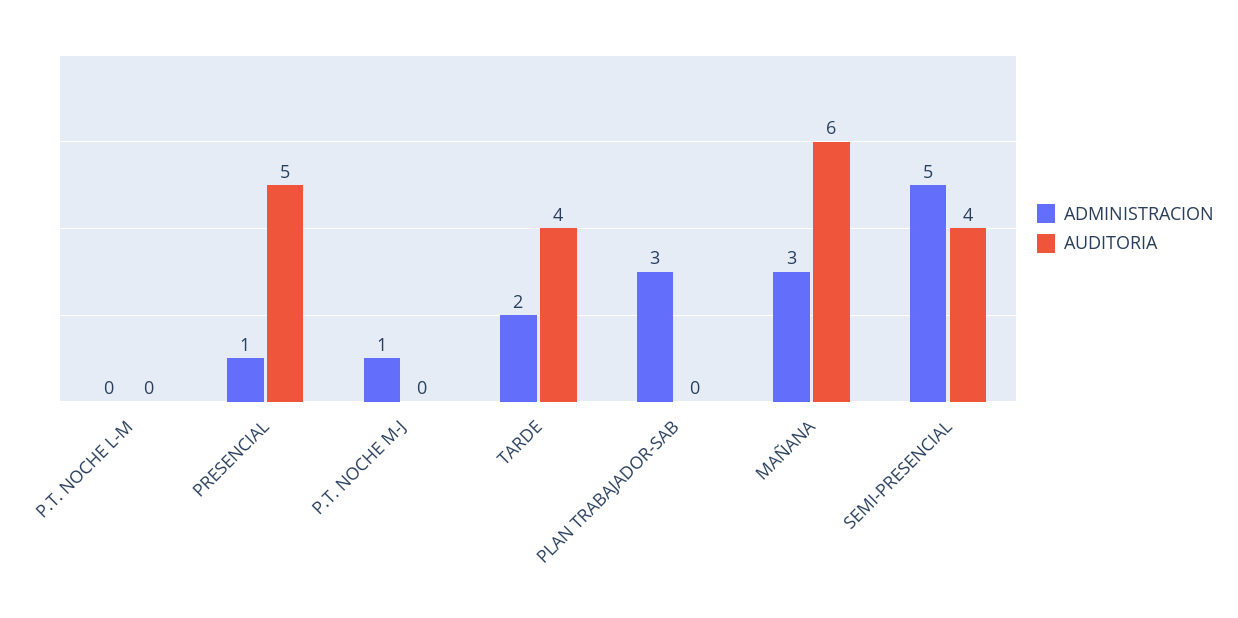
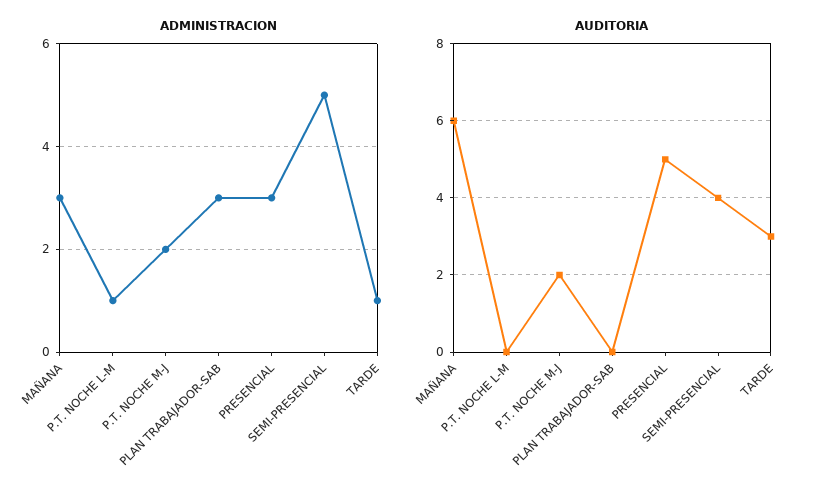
  {
    "ADMINISTRACION": {
-     "P.T. NOCHE L-M": 0,
+     "P.T. NOCHE L-M": 1,
-     "PRESENCIAL": 1,
+     "PRESENCIAL": 3,
-     "P.T. NOCHE M-J": 1,
+     "P.T. NOCHE M-J": 2,
-     "TARDE": 2,
+     "TARDE": 1,
      "PLAN TRABAJADOR-SAB": 3,
      "MAÑANA": 3,
      "SEMI-PRESENCIAL": 5
    },
    "AUDITORIA": {
      "P.T. NOCHE L-M": 0,
      "PRESENCIAL": 5,
-     "P.T. NOCHE M-J": 0,
+     "P.T. NOCHE M-J": 2,
-     "TARDE": 4,
+     "TARDE": 3,
      "PLAN TRABAJADOR-SAB": 0,
      "MAÑANA": 6,
      "SEMI-PRESENCIAL": 4
    }
  }

